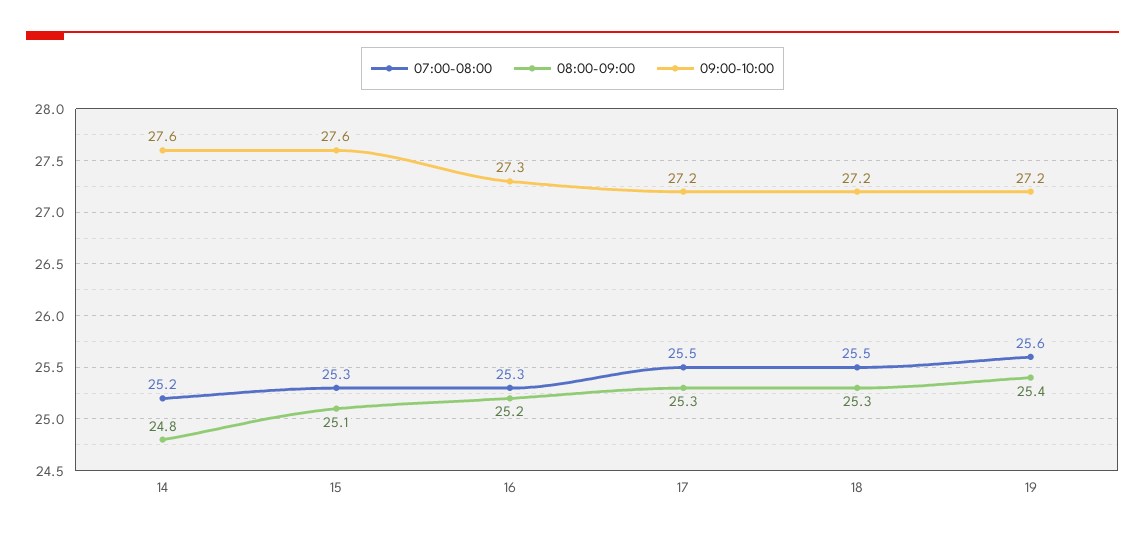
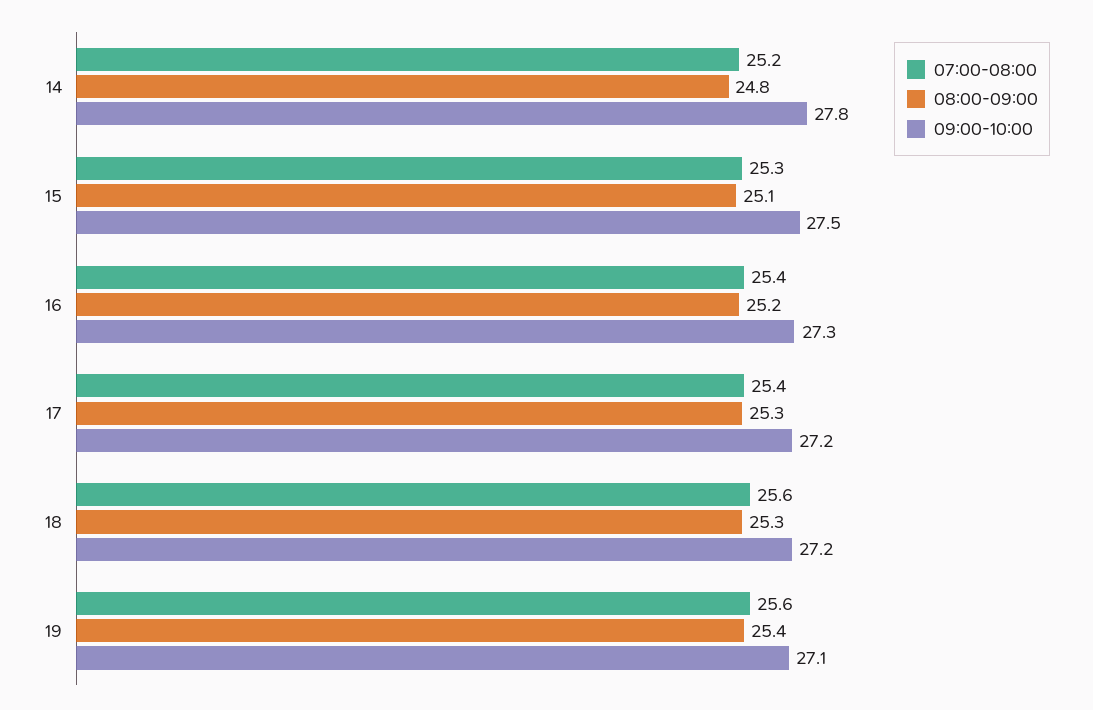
  {
    "07:00-08:00": {
      "14": 25.2,
      "15": 25.3,
-     "16": 25.3,
+     "16": 25.4,
-     "17": 25.5,
+     "17": 25.4,
-     "18": 25.5,
+     "18": 25.6,
      "19": 25.6
    },
    "08:00-09:00": {
      "14": 24.8,
      "15": 25.1,
      "16": 25.2,
      "17": 25.3,
      "18": 25.3,
      "19": 25.4
    },
    "09:00-10:00": {
-     "14": 27.6,
+     "14": 27.8,
-     "15": 27.6,
+     "15": 27.5,
      "16": 27.3,
      "17": 27.2,
      "18": 27.2,
-     "19": 27.2
+     "19": 27.1
    }
  }

